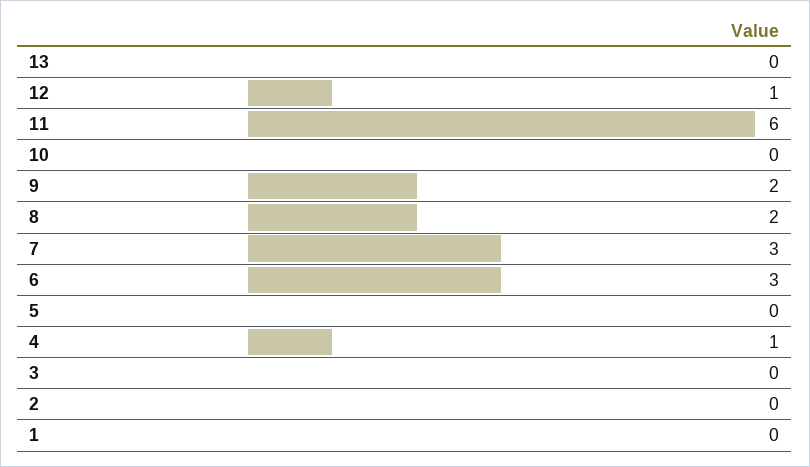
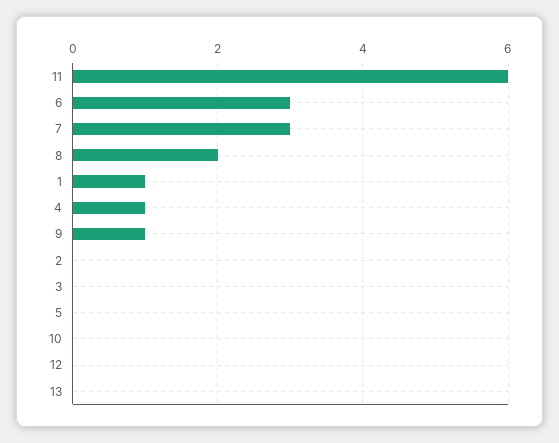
  {
    "13": 0,
-   "12": 1,
+   "12": 0,
    "11": 6,
    "10": 0,
-   "9": 2,
+   "9": 1,
    "8": 2,
    "7": 3,
    "6": 3,
    "5": 0,
    "4": 1,
    "3": 0,
    "2": 0,
-   "1": 0
+   "1": 1
  }

